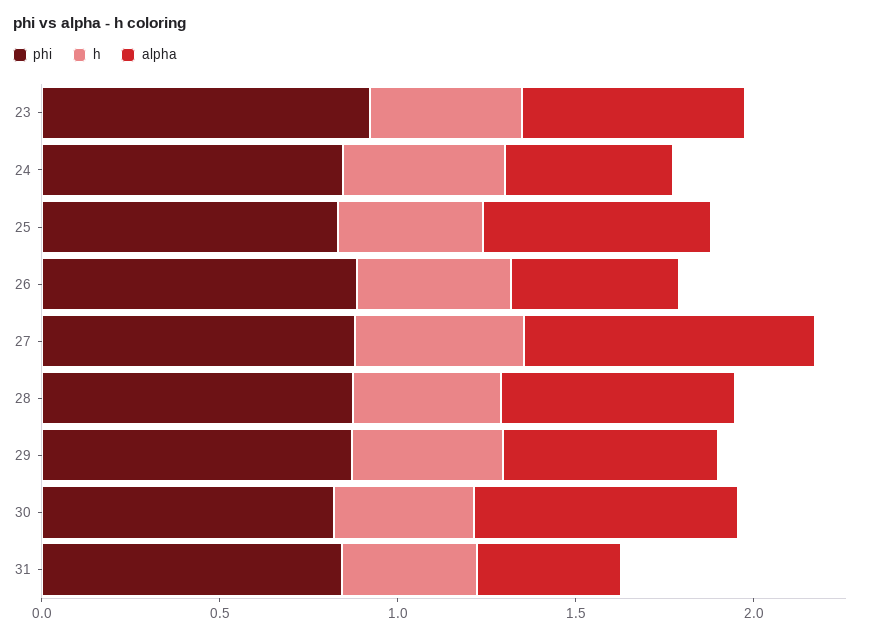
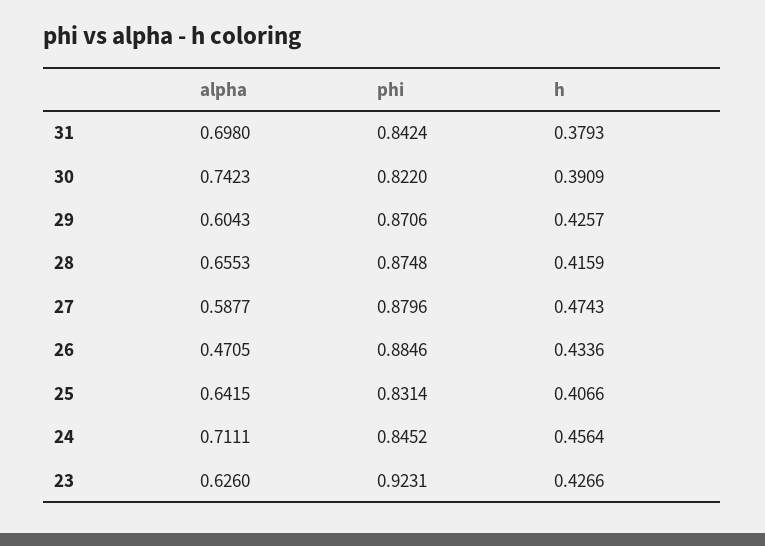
  {
    "phi": {
      "23": 0.9231,
      "24": 0.8452,
      "25": 0.8314,
      "26": 0.8846,
      "27": 0.8796,
      "28": 0.8748,
      "29": 0.8706,
      "30": 0.822,
      "31": 0.8424
    },
    "h": {
      "23": 0.4266,
      "24": 0.4564,
      "25": 0.4066,
      "26": 0.4336,
      "27": 0.4743,
      "28": 0.4159,
      "29": 0.4257,
      "30": 0.3909,
      "31": 0.3793
    },
    "alpha": {
      "23": 0.626,
-     "24": 0.5,
+     "24": 0.7111,
      "25": 0.6415,
      "26": 0.4705,
-     "27": 0.8,
+     "27": 0.5877,
      "28": 0.6553,
      "29": 0.6043,
      "30": 0.7423,
-     "31": 0.4
+     "31": 0.698
    }
  }

